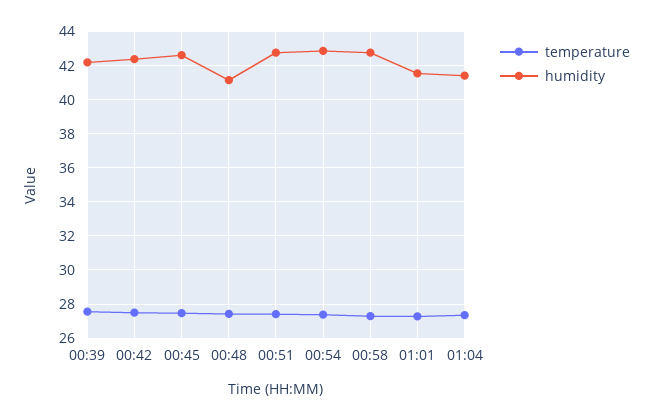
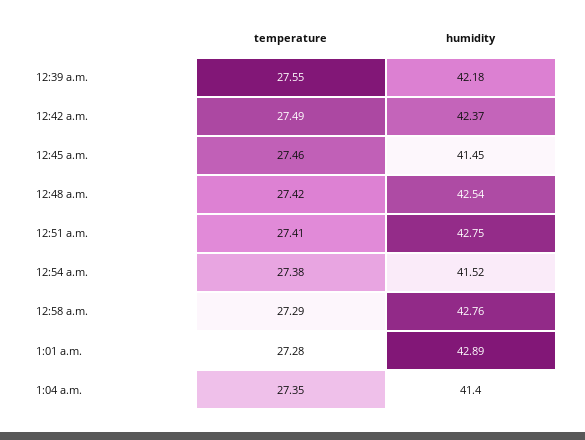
  {
    "temperature": {
      "00:39": 27.55,
      "00:42": 27.49,
      "00:45": 27.46,
      "00:48": 27.42,
      "00:51": 27.41,
      "00:54": 27.38,
      "00:58": 27.29,
      "01:01": 27.28,
      "01:04": 27.35
    },
    "humidity": {
      "00:39": 42.18,
      "00:42": 42.37,
-     "00:45": 42.5,
+     "00:45": 41.45,
-     "00:48": 41,
+     "00:48": 42.54,
      "00:51": 42.75,
-     "00:54": 43,
+     "00:54": 41.52,
      "00:58": 42.76,
-     "01:01": 41.5,
+     "01:01": 42.89,
      "01:04": 41.4
    }
  }

